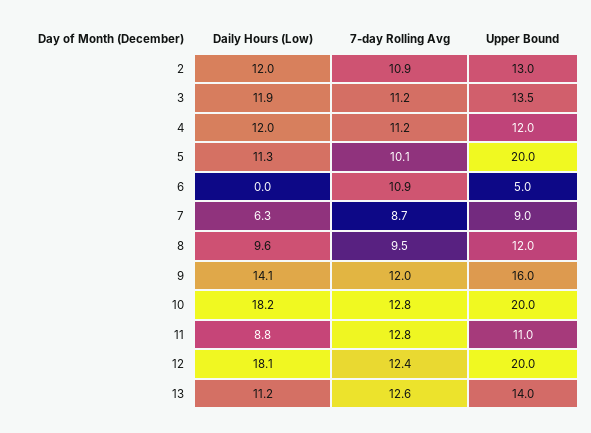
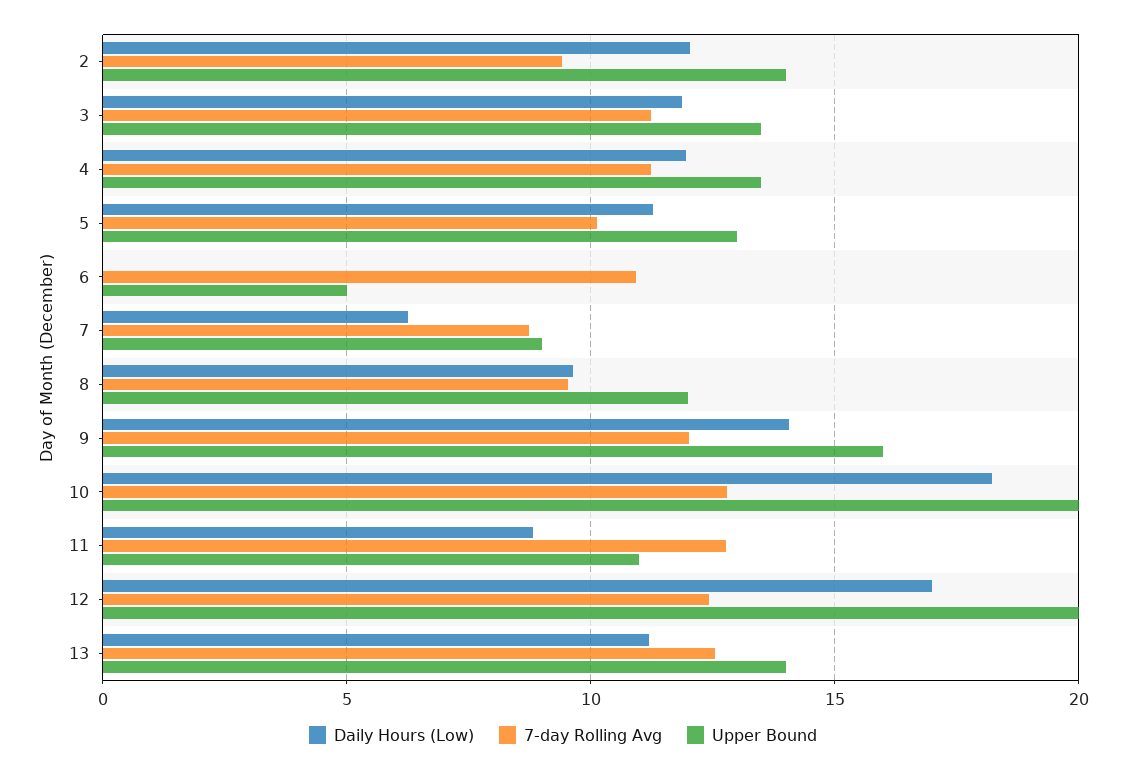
  {
    "Daily Hours (Low)": {
      "2": 12,
      "3": 11.9,
      "4": 12,
      "5": 11.3,
      "6": 0,
      "7": 6.3,
      "8": 9.6,
      "9": 14.1,
      "10": 18.2,
      "11": 8.8,
-     "12": 18.1,
+     "12": 17,
      "13": 11.2
    },
    "7-day Rolling Avg": {
-     "2": 10.9,
+     "2": 9.5,
      "3": 11.2,
      "4": 11.2,
      "5": 10.1,
      "6": 10.9,
      "7": 8.7,
      "8": 9.5,
      "9": 12,
      "10": 12.8,
      "11": 12.8,
      "12": 12.4,
      "13": 12.6
    },
    "Upper Bound": {
-     "2": 13,
+     "2": 14,
      "3": 13.5,
-     "4": 12,
+     "4": 13.5,
-     "5": 20,
+     "5": 13,
      "6": 5,
      "7": 9,
      "8": 12,
      "9": 16,
      "10": 20,
      "11": 11,
      "12": 20,
      "13": 14
    }
  }

